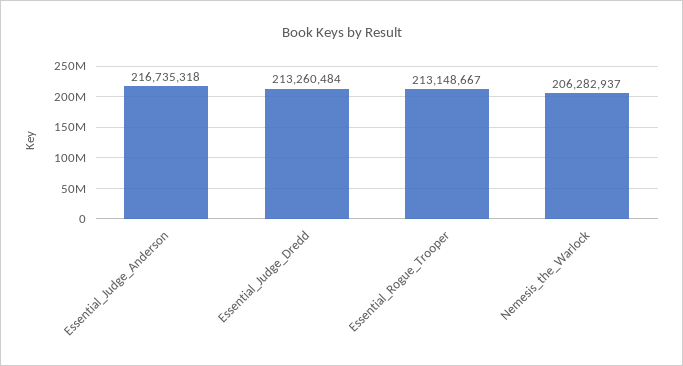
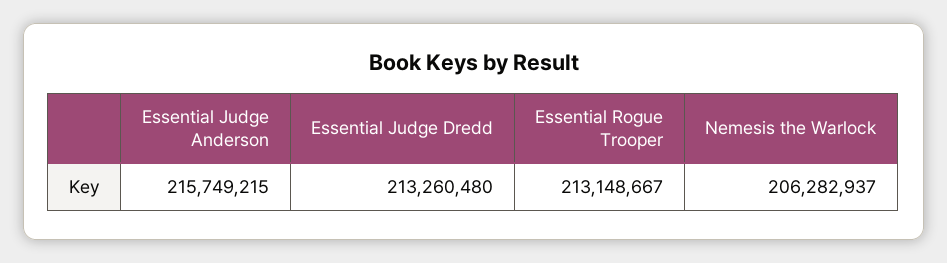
  {
-   "Essential_Judge_Anderson": 216735318,
+   "Essential_Judge_Anderson": 215749215,
-   "Essential_Judge_Dredd": 213260484,
+   "Essential_Judge_Dredd": 213260480,
    "Essential_Rogue_Trooper": 213148667,
    "Nemesis_the_Warlock": 206282937
  }

